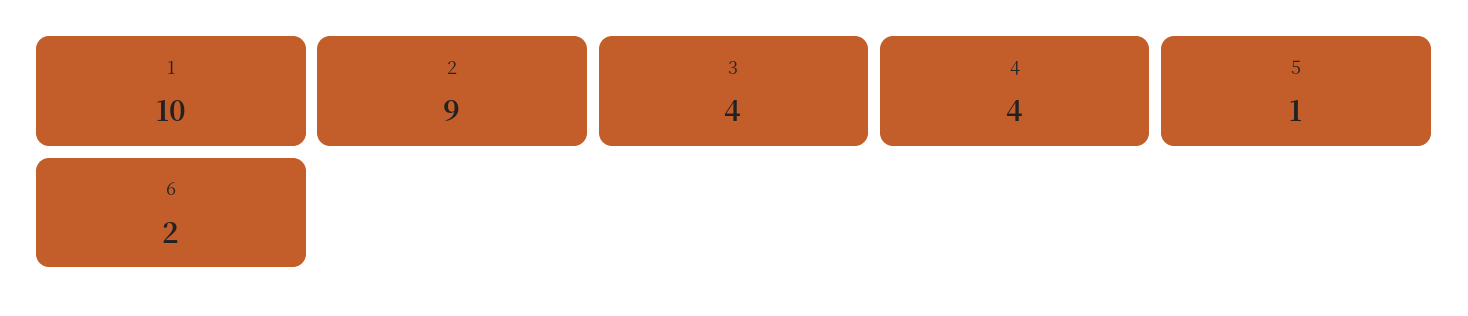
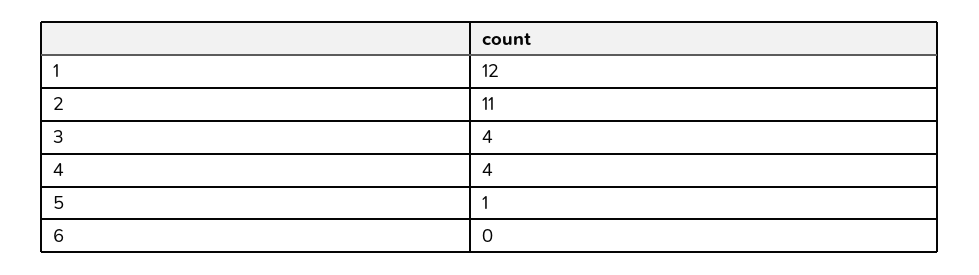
  {
-   "1": 10,
+   "1": 12,
-   "2": 9,
+   "2": 11,
    "3": 4,
    "4": 4,
    "5": 1,
-   "6": 2
+   "6": 0
  }

